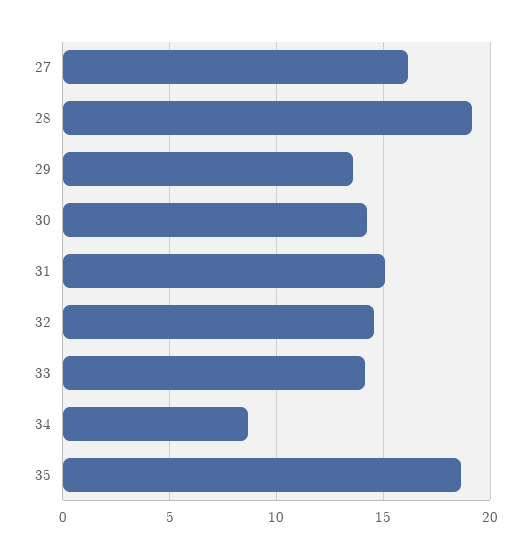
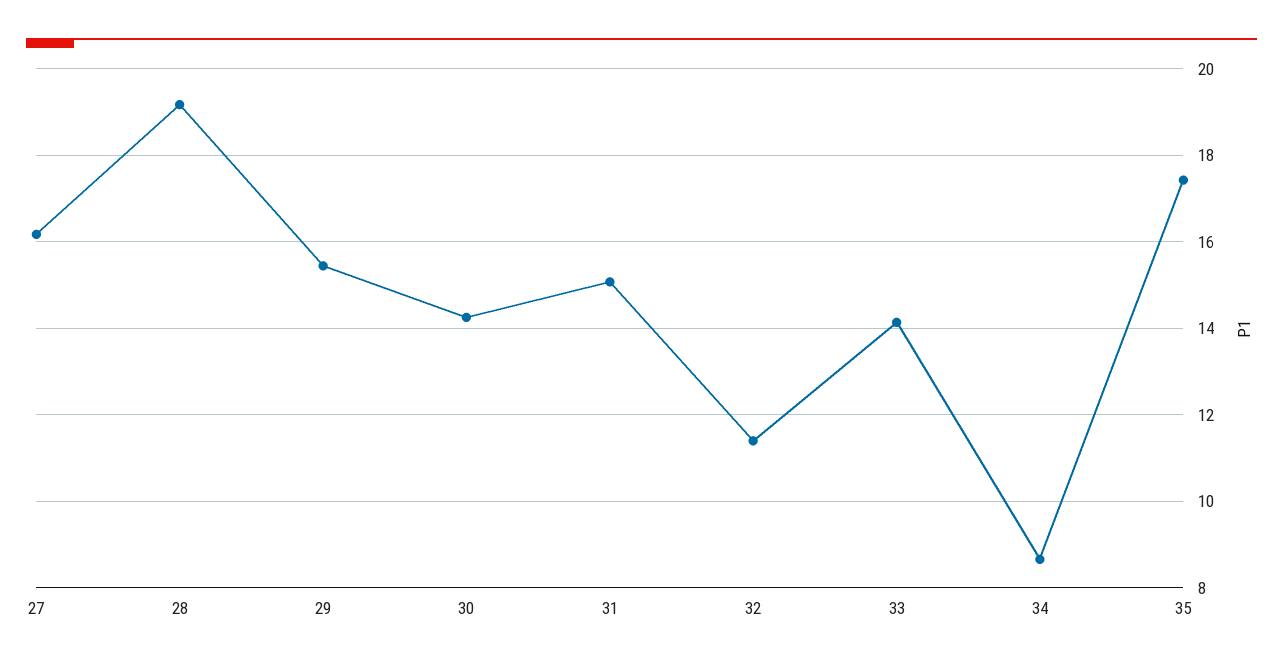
  {
    "27": 16.2,
    "28": 19.2,
-   "29": 13.5,
+   "29": 15.4,
    "30": 14.2,
    "31": 15,
-   "32": 14.5,
+   "32": 11.4,
    "33": 14.2,
    "34": 8.6,
-   "35": 18.5
+   "35": 17.4
  }

